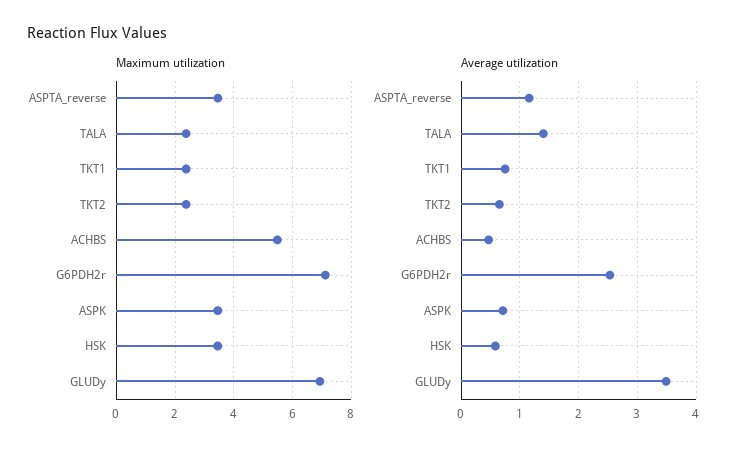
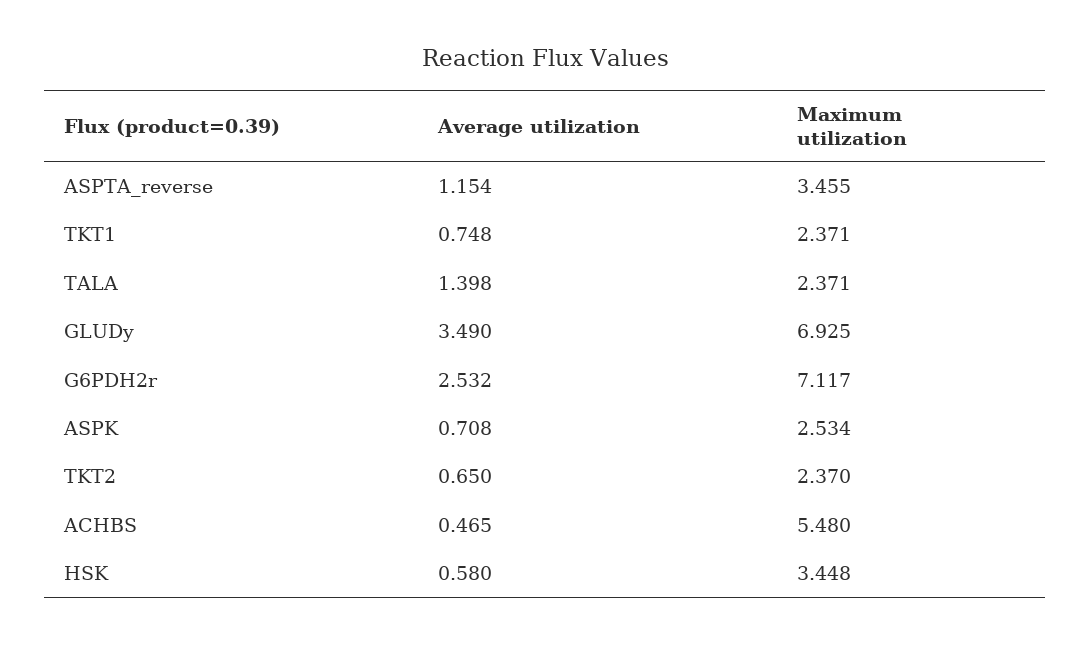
  {
    "Maximum utilization": {
      "ASPTA_reverse": 3.455,
      "TALA": 2.371,
      "TKT1": 2.371,
      "TKT2": 2.37,
      "ACHBS": 5.48,
      "G6PDH2r": 7.117,
-     "ASPK": 3.5,
+     "ASPK": 2.534,
      "HSK": 3.448,
      "GLUDy": 6.925
    },
    "Average utilization": {
      "ASPTA_reverse": 1.154,
      "TALA": 1.398,
      "TKT1": 0.748,
      "TKT2": 0.65,
      "ACHBS": 0.465,
      "G6PDH2r": 2.532,
      "ASPK": 0.708,
      "HSK": 0.58,
      "GLUDy": 3.49
    }
  }

